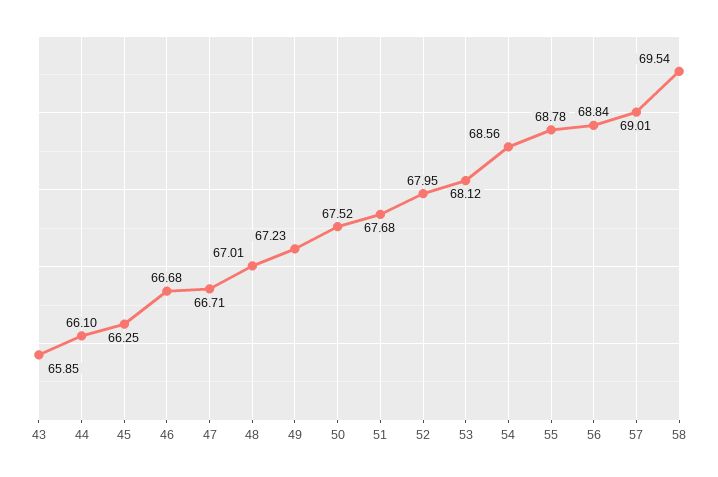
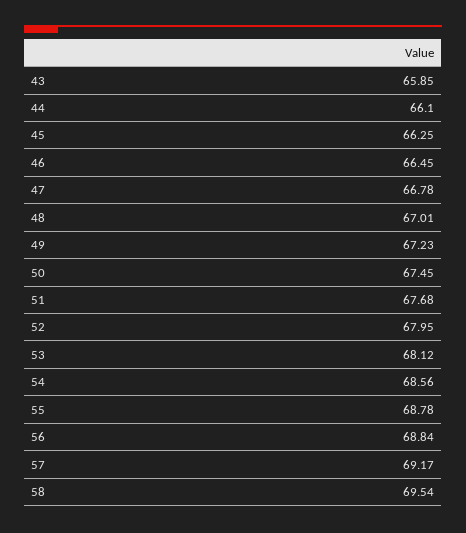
  {
    "43": 65.85,
    "44": 66.1,
    "45": 66.25,
-   "46": 66.68,
+   "46": 66.45,
-   "47": 66.71,
+   "47": 66.78,
    "48": 67.01,
    "49": 67.23,
-   "50": 67.52,
+   "50": 67.45,
    "51": 67.68,
    "52": 67.95,
    "53": 68.12,
    "54": 68.56,
    "55": 68.78,
    "56": 68.84,
-   "57": 69.01,
+   "57": 69.17,
    "58": 69.54
  }

